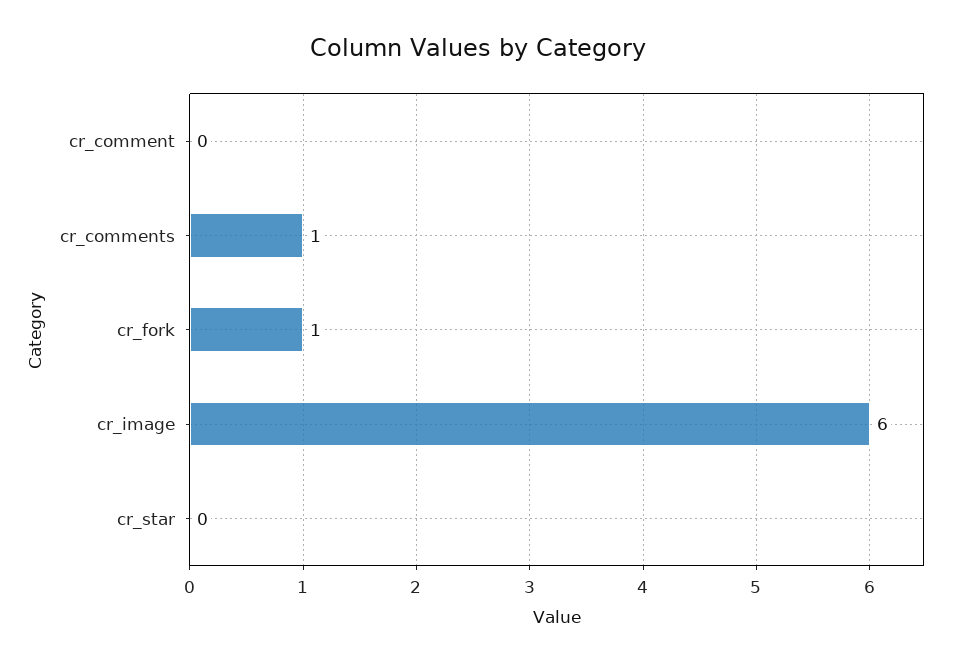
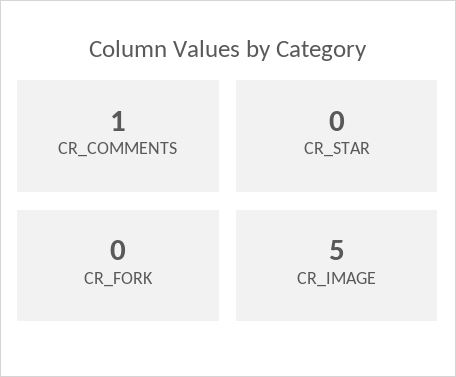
  {
-   "cr_comment": 0,
    "cr_comments": 1,
-   "cr_fork": 1,
+   "cr_fork": 0,
-   "cr_image": 6,
+   "cr_image": 5,
    "cr_star": 0
  }

